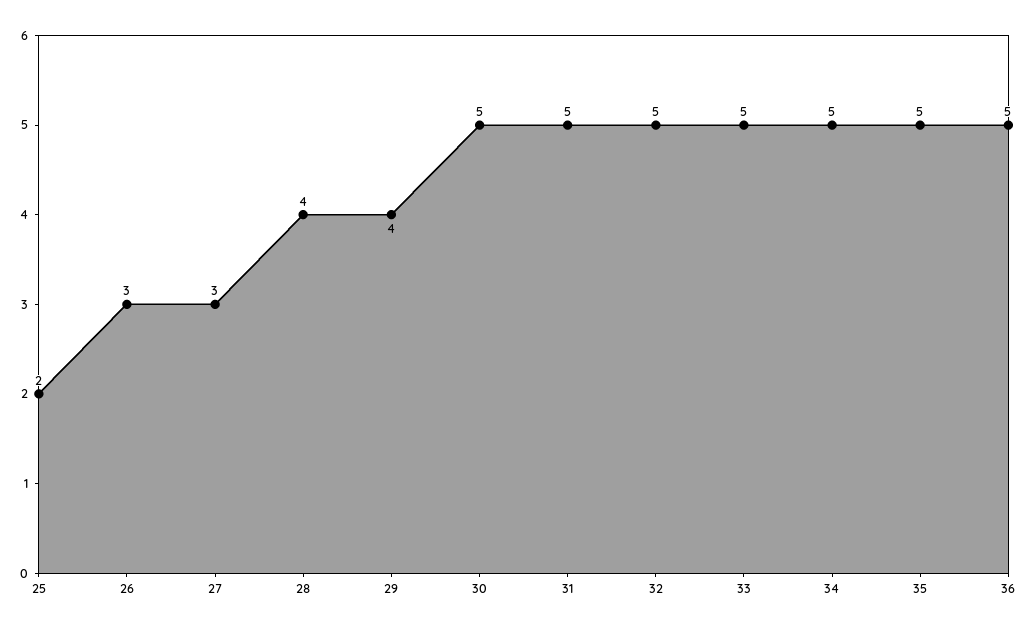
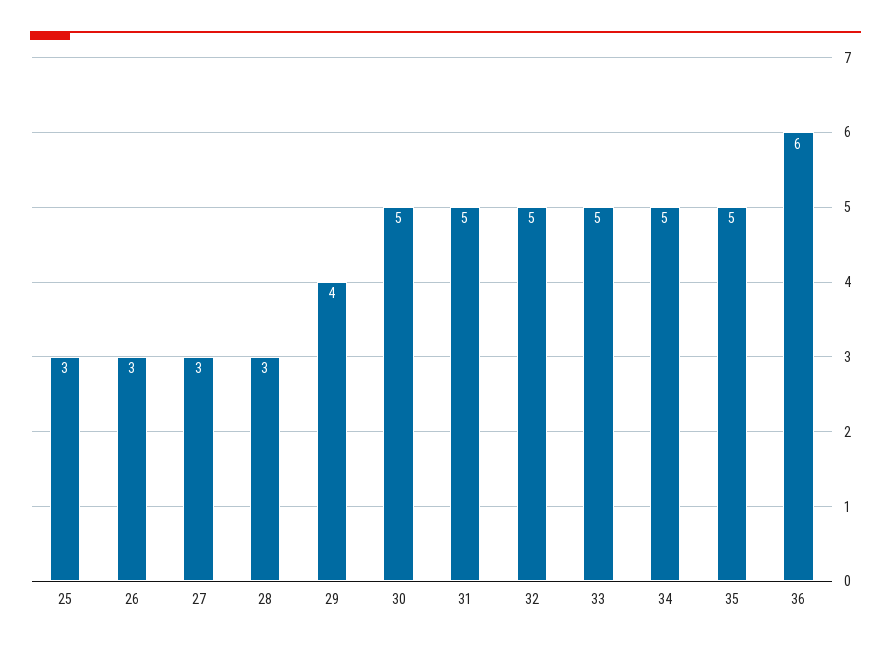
  {
-   "25": 2,
+   "25": 3,
    "26": 3,
    "27": 3,
-   "28": 4,
+   "28": 3,
    "29": 4,
    "30": 5,
    "31": 5,
    "32": 5,
    "33": 5,
    "34": 5,
    "35": 5,
-   "36": 5
+   "36": 6
  }

